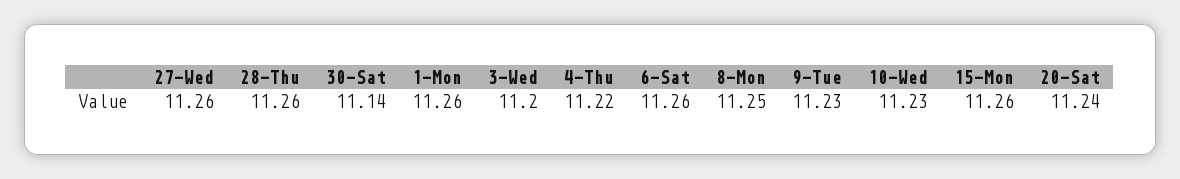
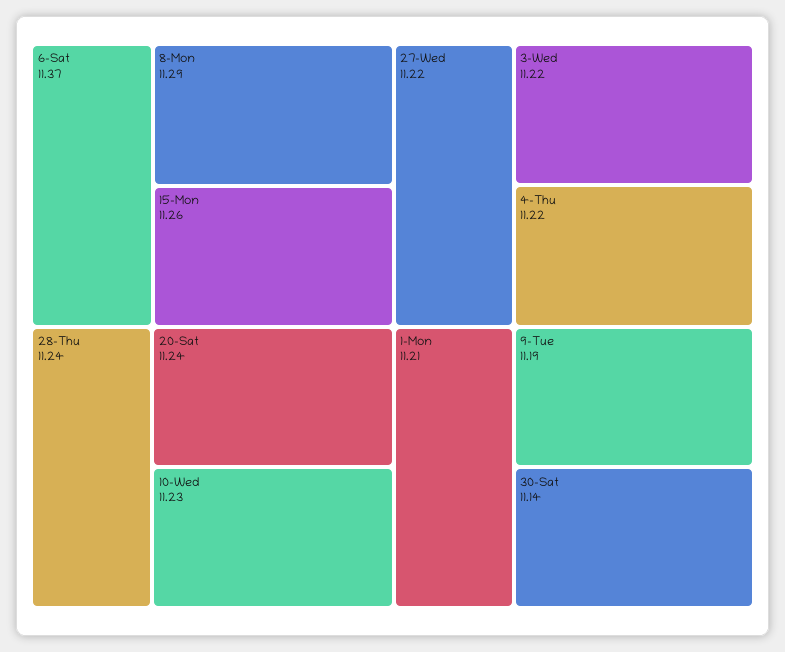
  {
-   "27-Wed": 11.26,
+   "27-Wed": 11.22,
-   "28-Thu": 11.26,
+   "28-Thu": 11.24,
    "30-Sat": 11.14,
-   "1-Mon": 11.26,
+   "1-Mon": 11.21,
-   "3-Wed": 11.2,
+   "3-Wed": 11.22,
    "4-Thu": 11.22,
-   "6-Sat": 11.26,
+   "6-Sat": 11.37,
-   "8-Mon": 11.25,
+   "8-Mon": 11.29,
-   "9-Tue": 11.23,
+   "9-Tue": 11.19,
    "10-Wed": 11.23,
    "15-Mon": 11.26,
    "20-Sat": 11.24
  }

